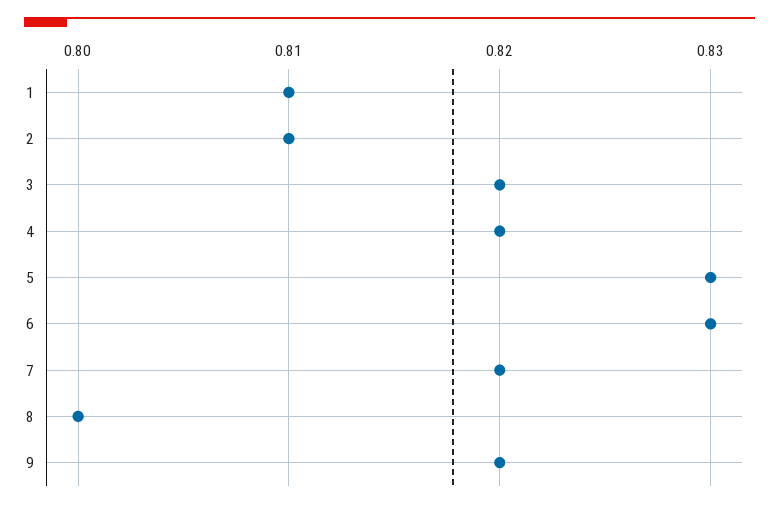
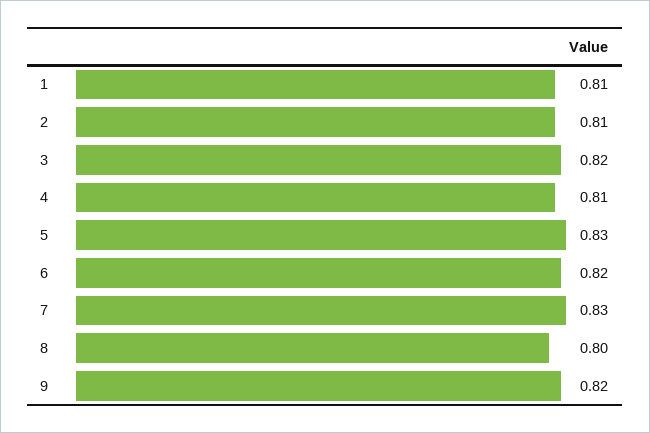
  {
    "1": 0.81,
    "2": 0.81,
    "3": 0.82,
-   "4": 0.82,
+   "4": 0.81,
    "5": 0.83,
-   "6": 0.83,
+   "6": 0.82,
-   "7": 0.82,
+   "7": 0.83,
    "8": 0.8,
    "9": 0.82
  }

